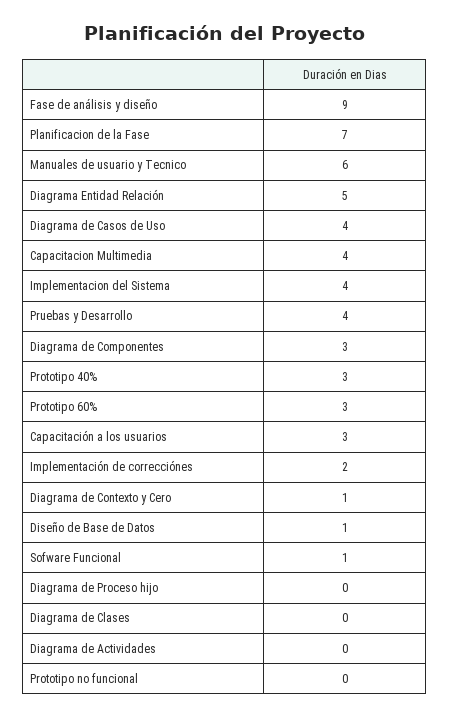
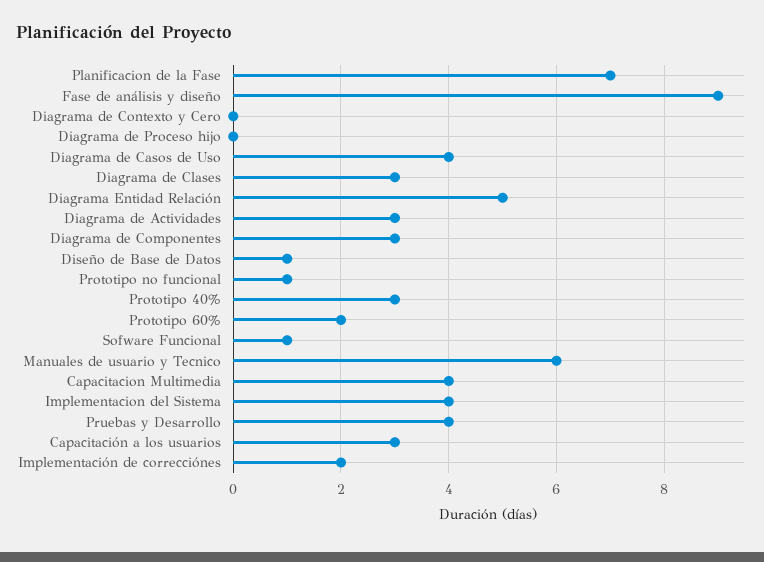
  {
    "Fase de análisis y diseño": 9,
    "Planificacion de la Fase": 7,
    "Manuales de usuario y Tecnico": 6,
    "Diagrama Entidad Relación": 5,
    "Diagrama de Casos de Uso": 4,
    "Capacitacion Multimedia": 4,
    "Implementacion del Sistema": 4,
    "Pruebas y Desarrollo": 4,
    "Diagrama de Componentes": 3,
    "Prototipo 40%": 3,
-   "Prototipo 60%": 3,
+   "Prototipo 60%": 2,
    "Capacitación a los usuarios": 3,
    "Implementación de correcciónes": 2,
-   "Diagrama de Contexto y Cero": 1,
+   "Diagrama de Contexto y Cero": 0,
    "Diseño de Base de Datos": 1,
    "Sofware Funcional": 1,
    "Diagrama de Proceso hijo": 0,
-   "Diagrama de Clases": 0,
+   "Diagrama de Clases": 3,
-   "Diagrama de Actividades": 0,
+   "Diagrama de Actividades": 3,
-   "Prototipo no funcional": 0
+   "Prototipo no funcional": 1
  }

